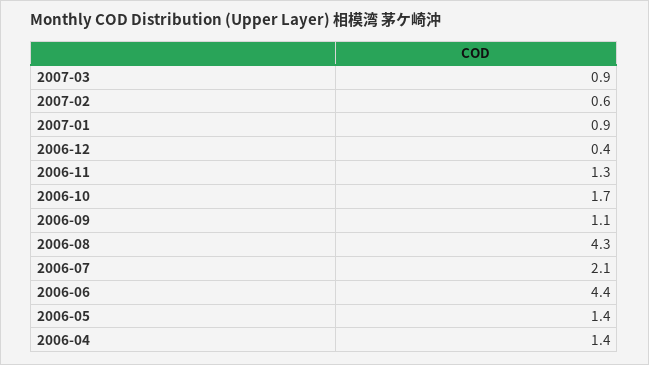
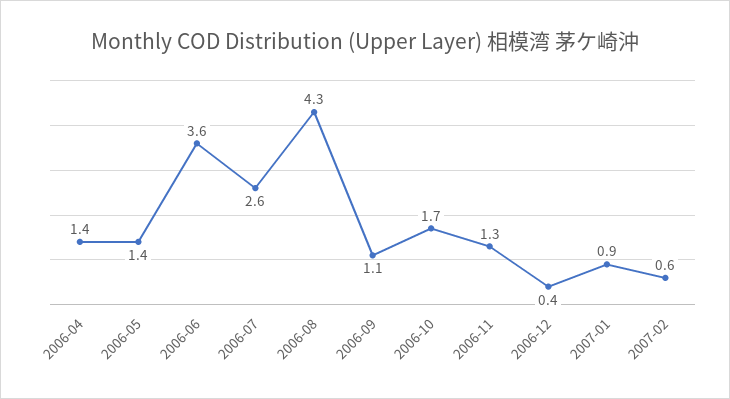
  {
-   "2007-03": 0.9,
    "2007-02": 0.6,
    "2007-01": 0.9,
    "2006-12": 0.4,
    "2006-11": 1.3,
    "2006-10": 1.7,
    "2006-09": 1.1,
    "2006-08": 4.3,
-   "2006-07": 2.1,
+   "2006-07": 2.6,
-   "2006-06": 4.4,
+   "2006-06": 3.6,
    "2006-05": 1.4,
    "2006-04": 1.4
  }

